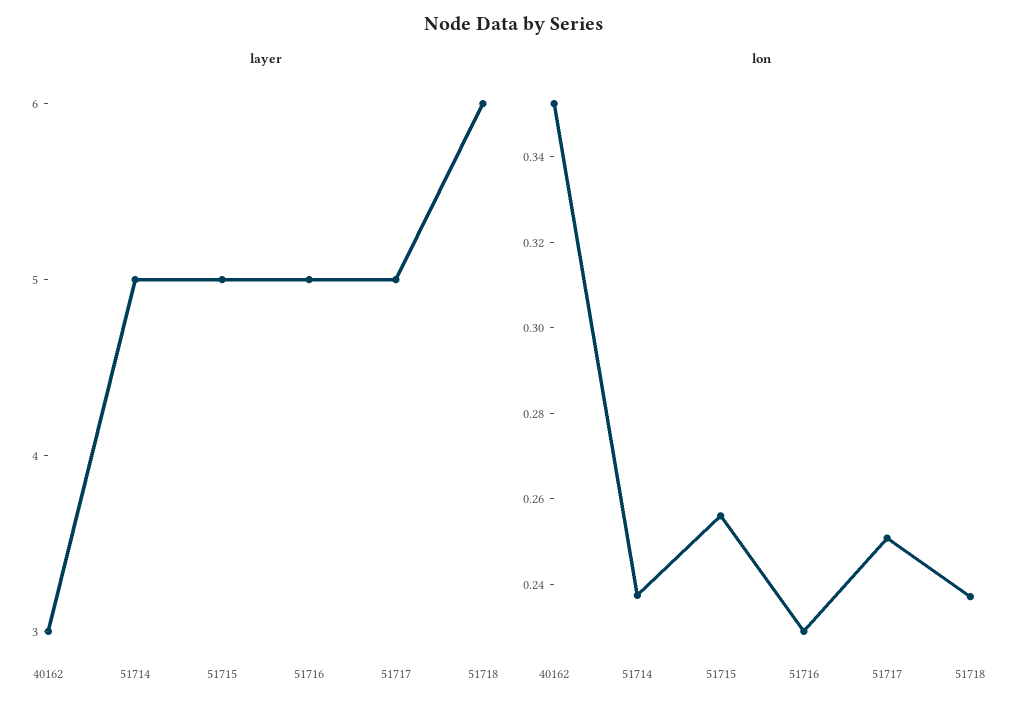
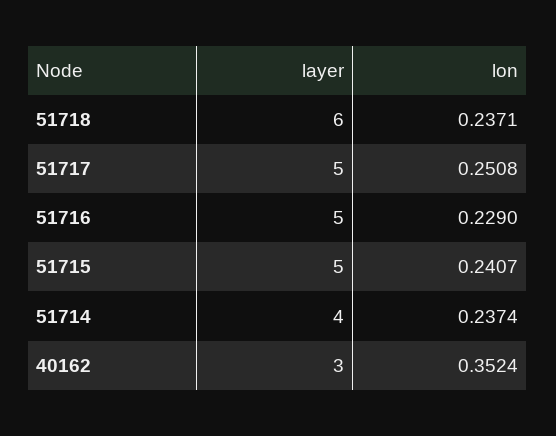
  {
    "layer": {
      "40162": 3,
-     "51714": 5,
+     "51714": 4,
      "51715": 5,
      "51716": 5,
      "51717": 5,
      "51718": 6
    },
    "lon": {
      "40162": 0.3524,
      "51714": 0.2374,
-     "51715": 0.255,
+     "51715": 0.2407,
      "51716": 0.229,
      "51717": 0.2508,
      "51718": 0.2371
    }
  }

